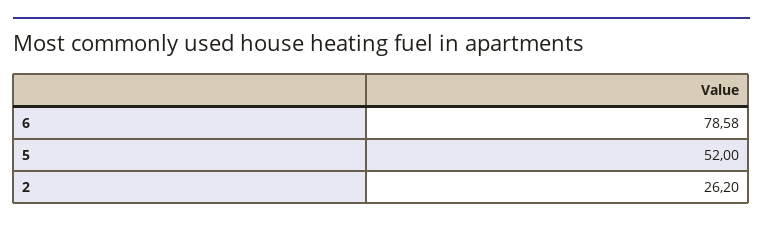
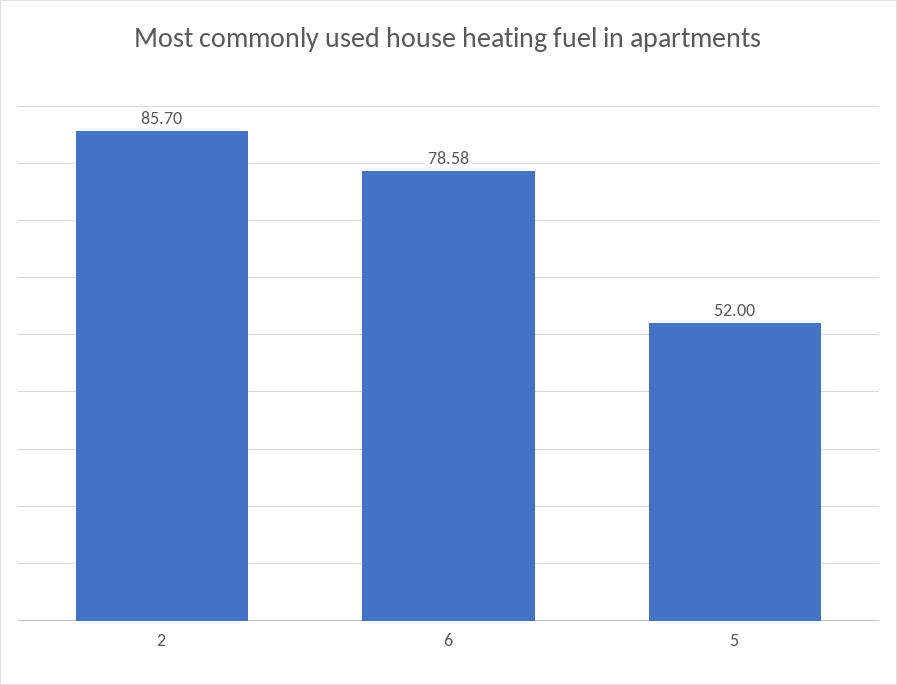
  {
    "6": 78.58,
    "5": 52,
-   "2": 26.2
+   "2": 85.7
  }

